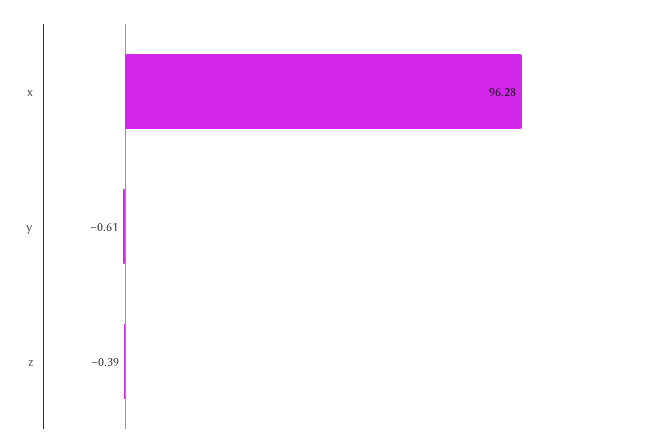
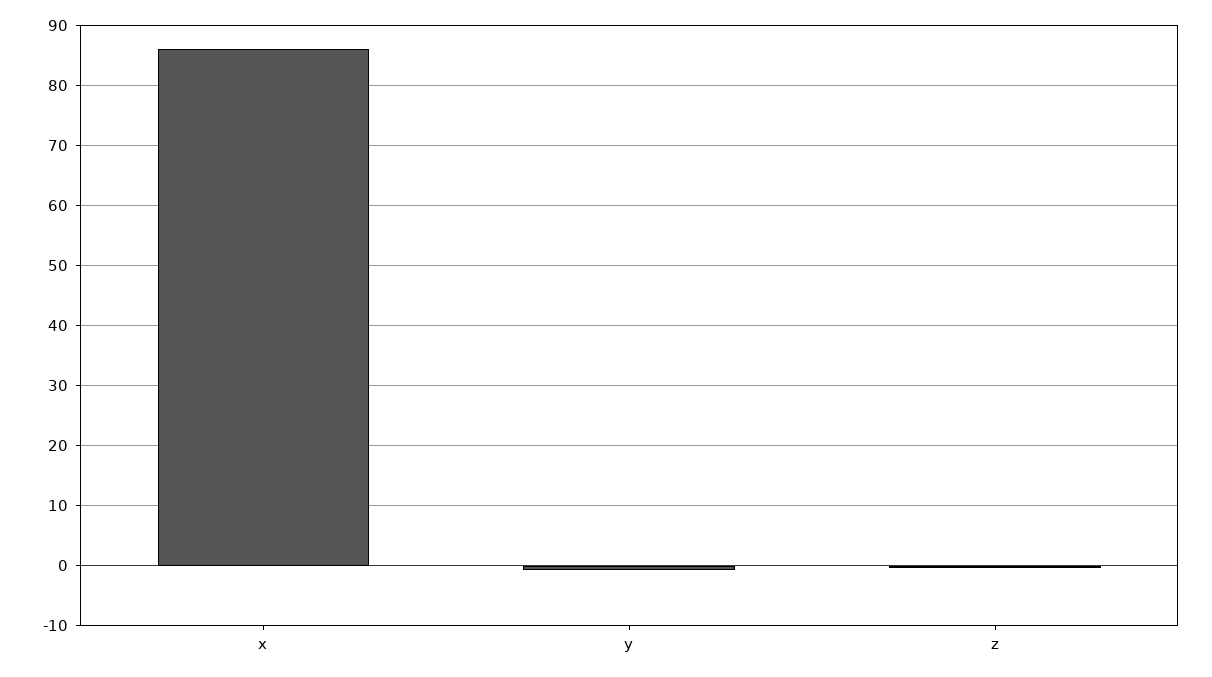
  {
-   "x": 96.28,
+   "x": 86,
    "y": -0.61,
    "z": -0.39
  }

